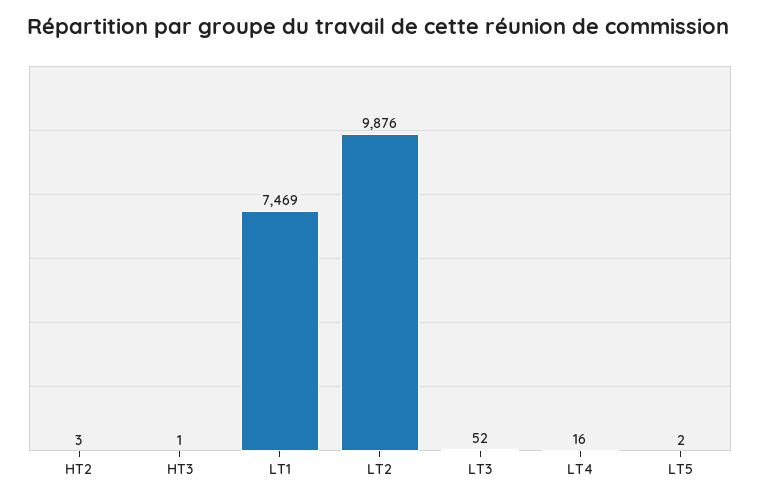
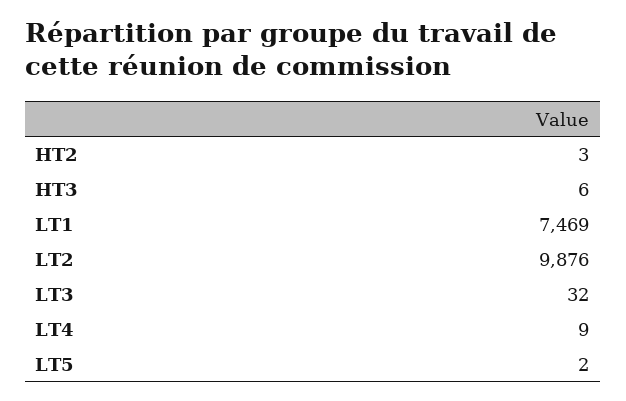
  {
    "HT2": 3,
-   "HT3": 1,
+   "HT3": 6,
    "LT1": 7469,
    "LT2": 9876,
-   "LT3": 52,
+   "LT3": 32,
-   "LT4": 16,
+   "LT4": 9,
    "LT5": 2
  }

